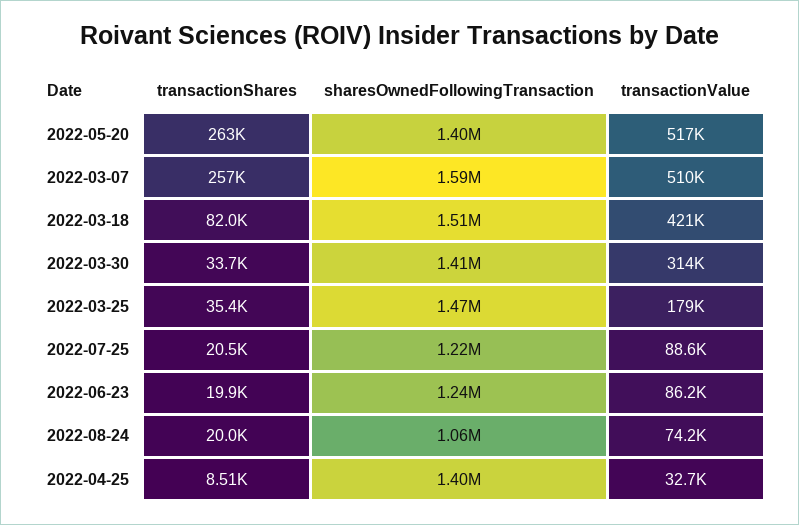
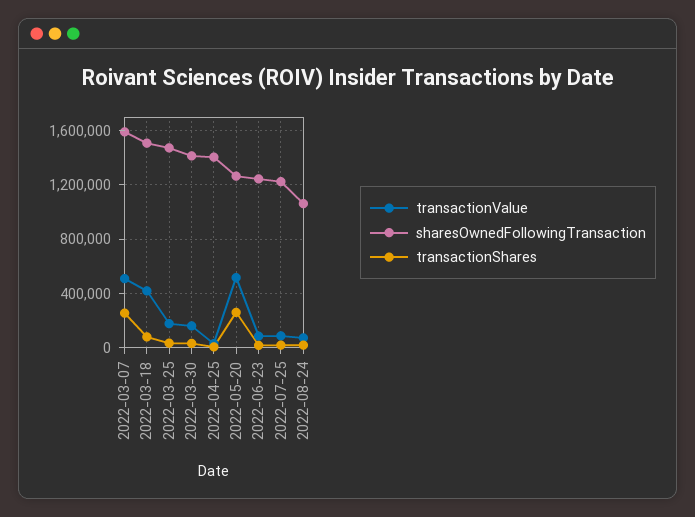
  {
    "transactionShares": {
      "2022-05-20": 263000,
      "2022-03-07": 257000,
      "2022-03-18": 82000,
      "2022-03-30": 33700,
      "2022-03-25": 35400,
      "2022-07-25": 20500,
      "2022-06-23": 19900,
      "2022-08-24": 20000,
      "2022-04-25": 8510
    },
    "sharesOwnedFollowingTransaction": {
-     "2022-05-20": 1400000,
+     "2022-05-20": 1250000,
      "2022-03-07": 1590000,
      "2022-03-18": 1510000,
      "2022-03-30": 1410000,
      "2022-03-25": 1470000,
      "2022-07-25": 1220000,
      "2022-06-23": 1240000,
      "2022-08-24": 1060000,
      "2022-04-25": 1400000
    },
    "transactionValue": {
      "2022-05-20": 517000,
      "2022-03-07": 510000,
      "2022-03-18": 421000,
-     "2022-03-30": 314000,
+     "2022-03-30": 150000,
      "2022-03-25": 179000,
      "2022-07-25": 88600,
      "2022-06-23": 86200,
      "2022-08-24": 74200,
      "2022-04-25": 32700
    }
  }

